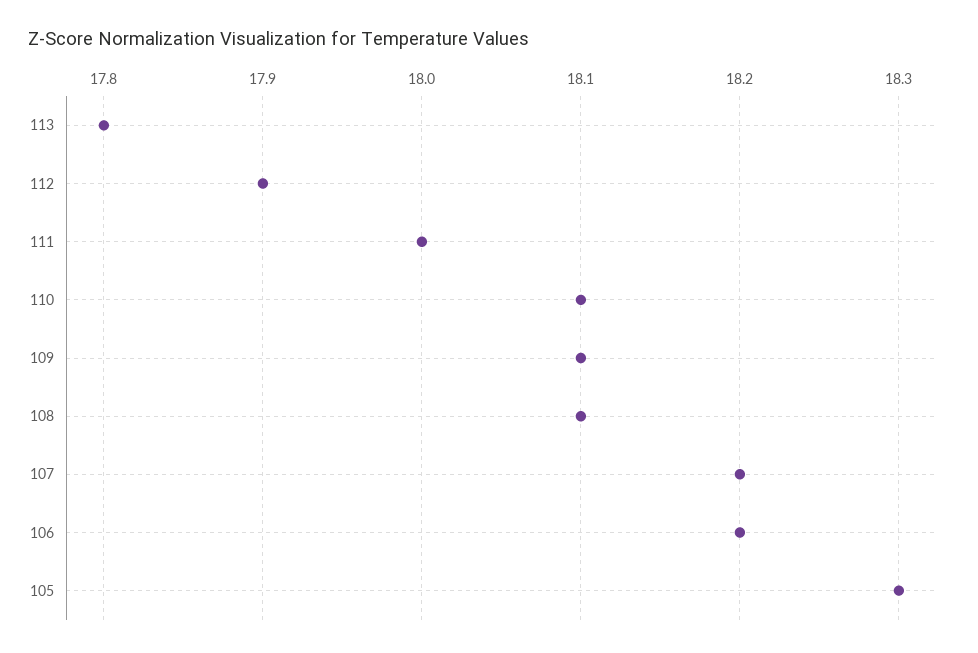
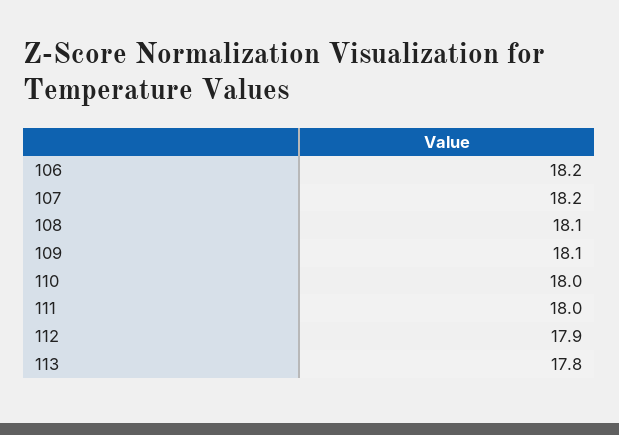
  {
    "113": 17.8,
    "112": 17.9,
    "111": 18,
-   "110": 18.1,
+   "110": 18,
    "109": 18.1,
    "108": 18.1,
    "107": 18.2,
-   "106": 18.2,
+   "106": 18.2
-   "105": 18.3
  }

